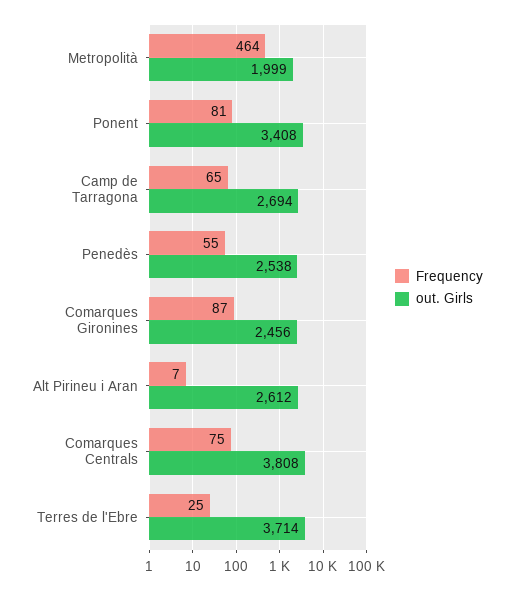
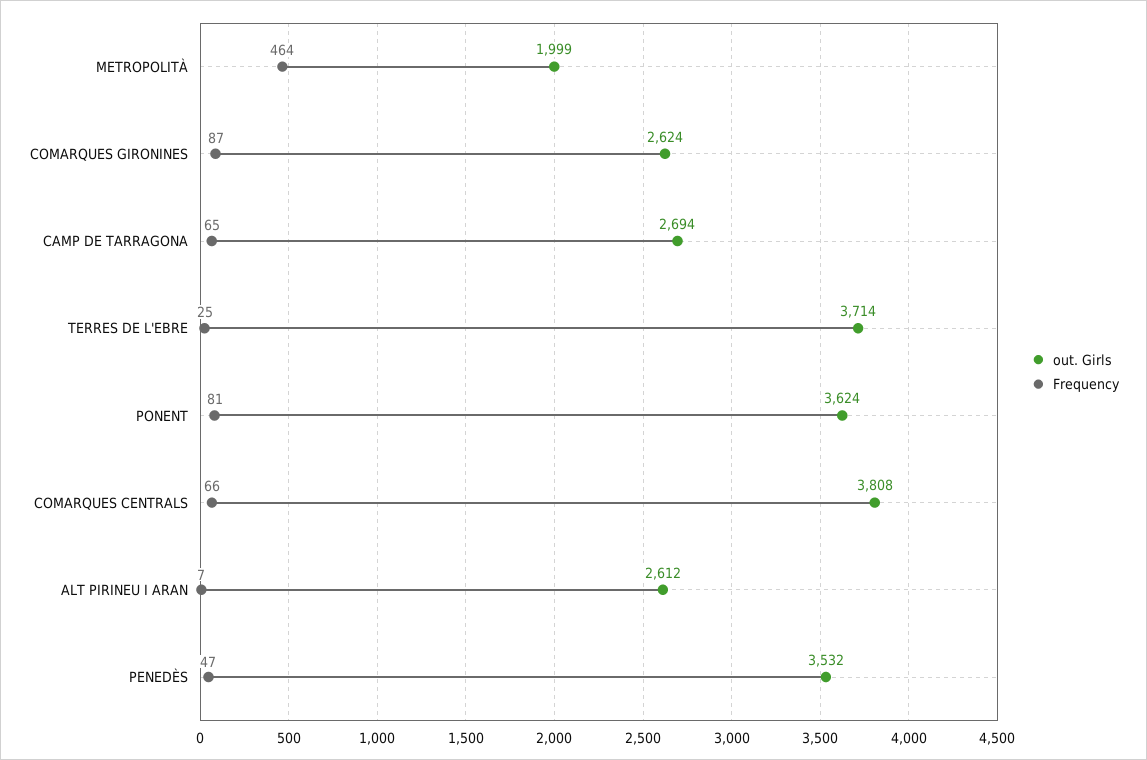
  {
    "Frequency": {
      "Metropolità": 464,
      "Ponent": 81,
      "Camp de Tarragona": 65,
-     "Penedès": 55,
+     "Penedès": 47,
      "Comarques Gironines": 87,
      "Alt Pirineu i Aran": 7,
-     "Comarques Centrals": 75,
+     "Comarques Centrals": 66,
      "Terres de l'Ebre": 25
    },
    "out. Girls": {
      "Metropolità": 1999,
-     "Ponent": 3408,
+     "Ponent": 3624,
      "Camp de Tarragona": 2694,
-     "Penedès": 2538,
+     "Penedès": 3532,
-     "Comarques Gironines": 2456,
+     "Comarques Gironines": 2624,
      "Alt Pirineu i Aran": 2612,
      "Comarques Centrals": 3808,
      "Terres de l'Ebre": 3714
    }
  }

